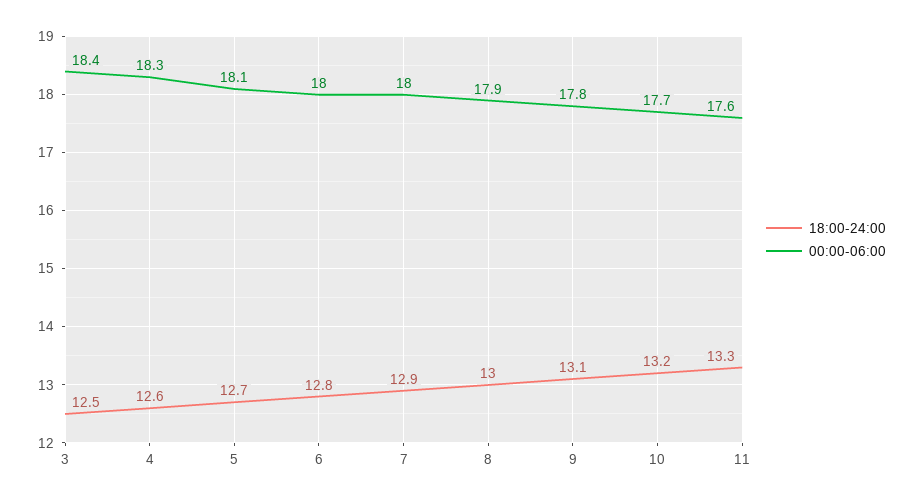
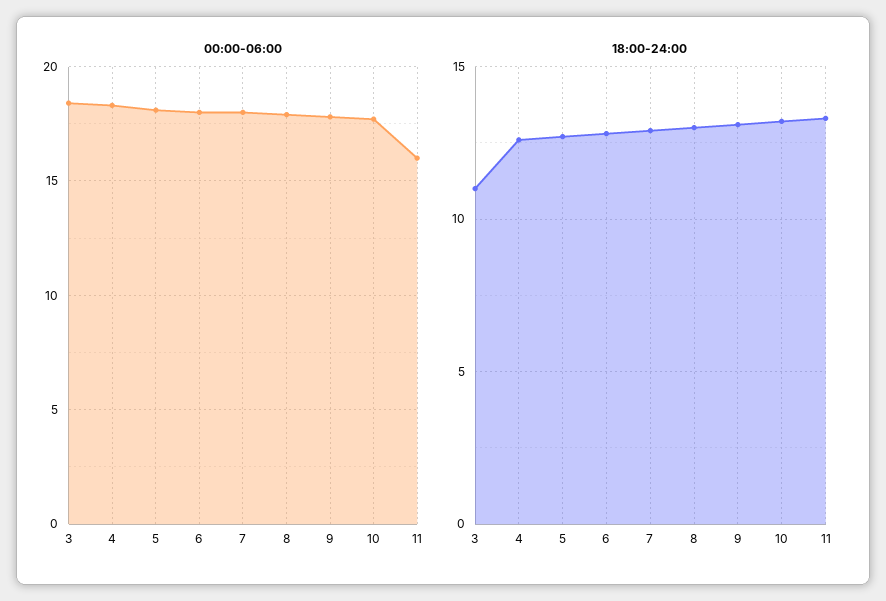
  {
    "18:00-24:00": {
-     "3": 12.5,
+     "3": 11,
      "4": 12.6,
      "5": 12.7,
      "6": 12.8,
      "7": 12.9,
      "8": 13,
      "9": 13.1,
      "10": 13.2,
      "11": 13.3
    },
    "00:00-06:00": {
      "3": 18.4,
      "4": 18.3,
      "5": 18.1,
      "6": 18,
      "7": 18,
      "8": 17.9,
      "9": 17.8,
      "10": 17.7,
-     "11": 17.6
+     "11": 16
    }
  }

